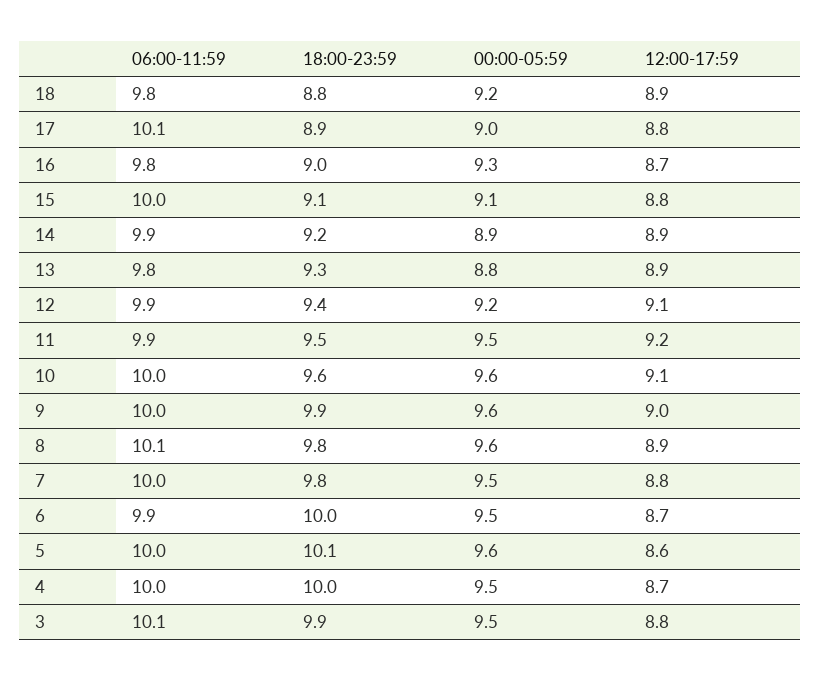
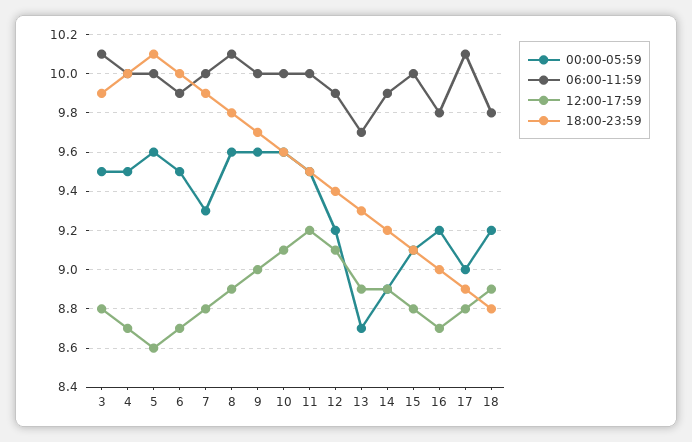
  {
    "06:00-11:59": {
      "18": 9.8,
      "17": 10.1,
      "16": 9.8,
      "15": 10,
      "14": 9.9,
-     "13": 9.8,
+     "13": 9.7,
      "12": 9.9,
-     "11": 9.9,
+     "11": 10,
      "10": 10,
      "9": 10,
      "8": 10.1,
      "7": 10,
      "6": 9.9,
      "5": 10,
      "4": 10,
      "3": 10.1
    },
    "18:00-23:59": {
      "18": 8.8,
      "17": 8.9,
      "16": 9,
      "15": 9.1,
      "14": 9.2,
      "13": 9.3,
      "12": 9.4,
      "11": 9.5,
      "10": 9.6,
-     "9": 9.9,
+     "9": 9.7,
      "8": 9.8,
-     "7": 9.8,
+     "7": 9.9,
      "6": 10,
      "5": 10.1,
      "4": 10,
      "3": 9.9
    },
    "00:00-05:59": {
      "18": 9.2,
      "17": 9,
-     "16": 9.3,
+     "16": 9.2,
      "15": 9.1,
      "14": 8.9,
-     "13": 8.8,
+     "13": 8.7,
      "12": 9.2,
      "11": 9.5,
      "10": 9.6,
      "9": 9.6,
      "8": 9.6,
-     "7": 9.5,
+     "7": 9.3,
      "6": 9.5,
      "5": 9.6,
      "4": 9.5,
      "3": 9.5
    },
    "12:00-17:59": {
      "18": 8.9,
      "17": 8.8,
      "16": 8.7,
      "15": 8.8,
      "14": 8.9,
      "13": 8.9,
      "12": 9.1,
      "11": 9.2,
      "10": 9.1,
      "9": 9,
      "8": 8.9,
      "7": 8.8,
      "6": 8.7,
      "5": 8.6,
      "4": 8.7,
      "3": 8.8
    }
  }

